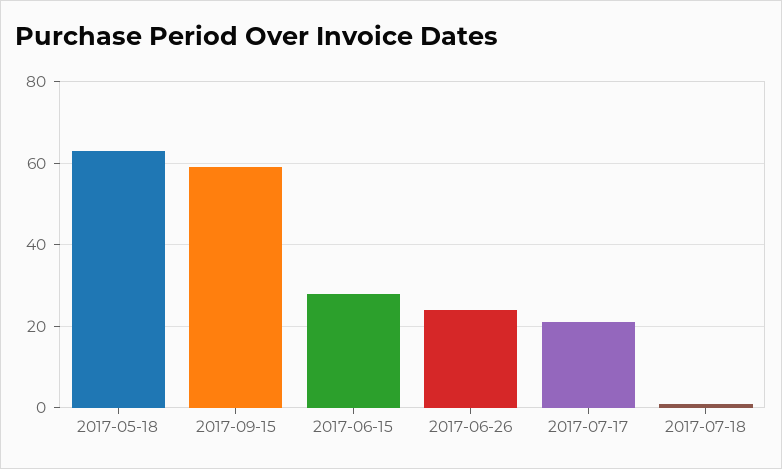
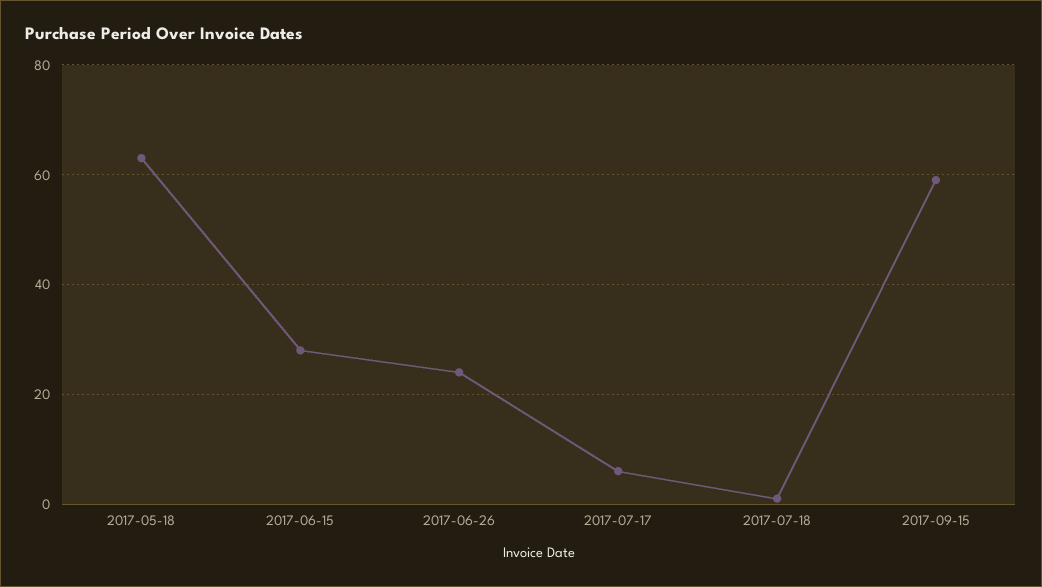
  {
    "2017-05-18": 65,
    "2017-09-15": 60,
    "2017-06-15": 30,
    "2017-06-26": 25,
-   "2017-07-17": 20,
+   "2017-07-17": 5,
    "2017-07-18": 0
  }

